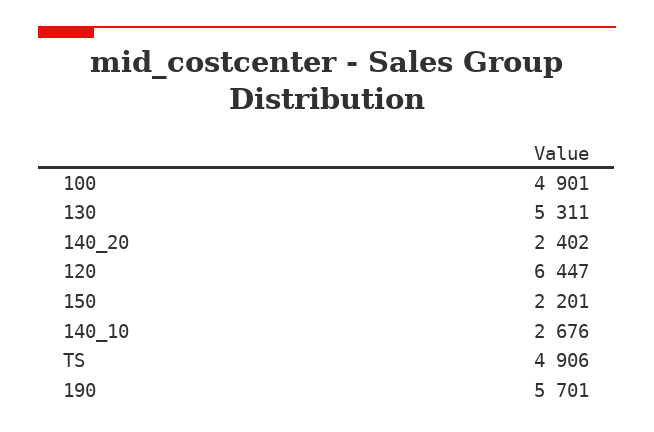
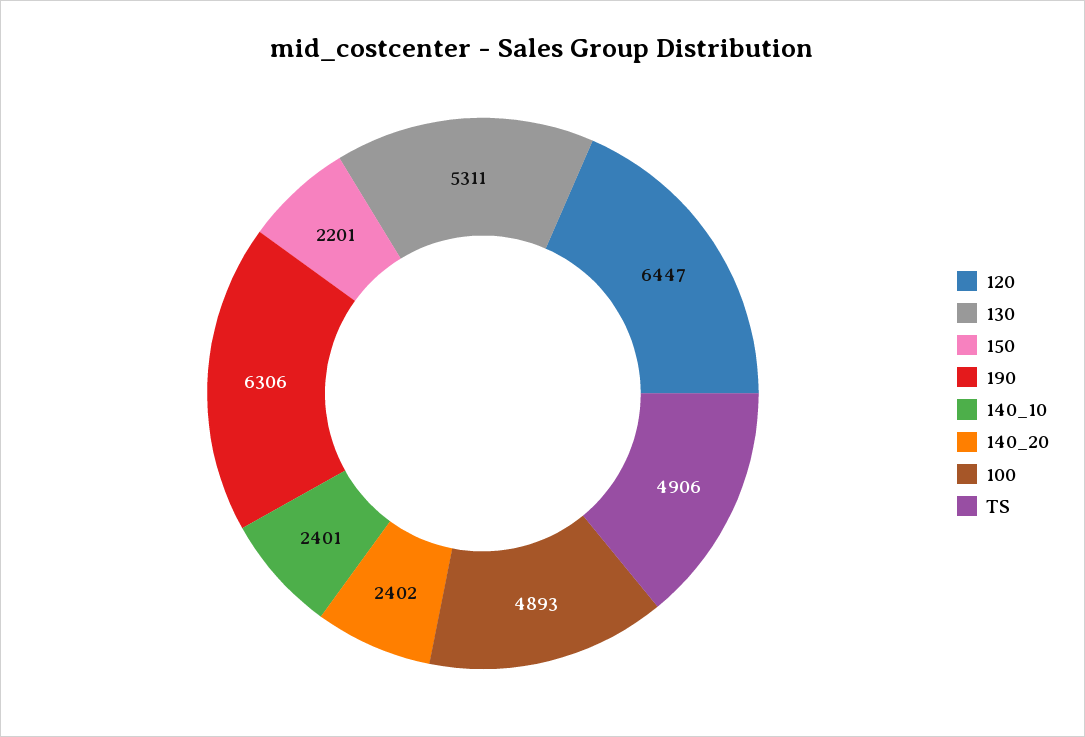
  {
-   "100": 4901,
+   "100": 4893,
    "130": 5311,
    "140_20": 2402,
    "120": 6447,
    "150": 2201,
-   "140_10": 2676,
+   "140_10": 2401,
    "TS": 4906,
-   "190": 5701
+   "190": 6306
  }

